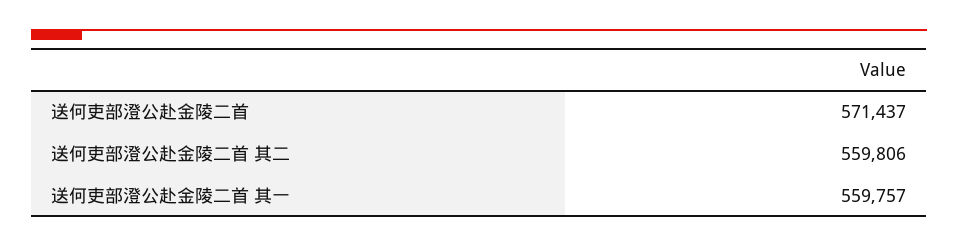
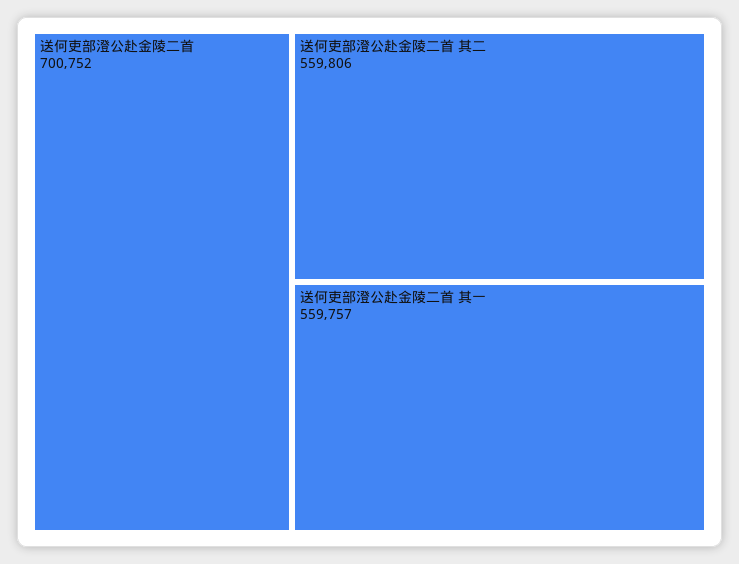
  {
-   "送何吏部澄公赴金陵二首": 571437,
+   "送何吏部澄公赴金陵二首": 700752,
    "送何吏部澄公赴金陵二首 其二": 559806,
    "送何吏部澄公赴金陵二首 其一": 559757
  }

